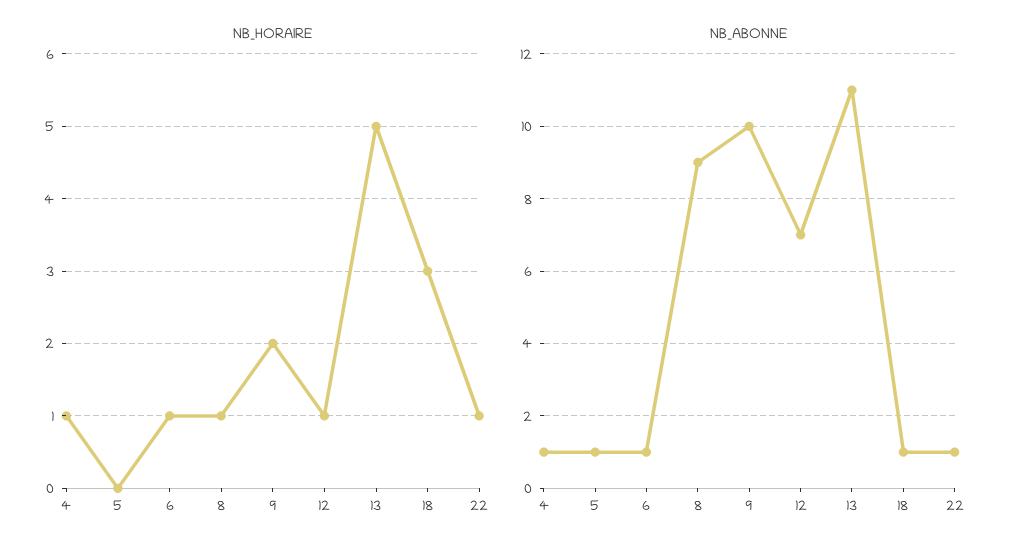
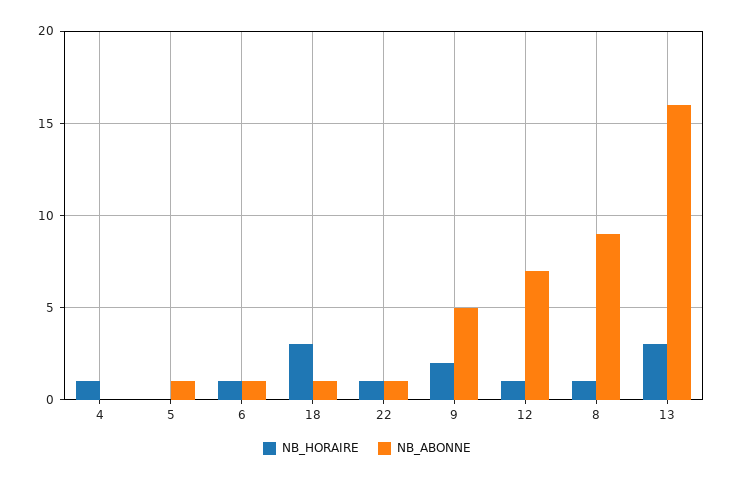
  {
    "NB_HORAIRE": {
      "4": 1,
      "5": 0,
      "6": 1,
      "8": 1,
      "9": 2,
      "12": 1,
-     "13": 5,
+     "13": 3,
      "18": 3,
      "22": 1
    },
    "NB_ABONNE": {
-     "4": 1,
+     "4": 0,
      "5": 1,
      "6": 1,
      "8": 9,
-     "9": 10,
+     "9": 5,
      "12": 7,
-     "13": 11,
+     "13": 16,
      "18": 1,
      "22": 1
    }
  }

